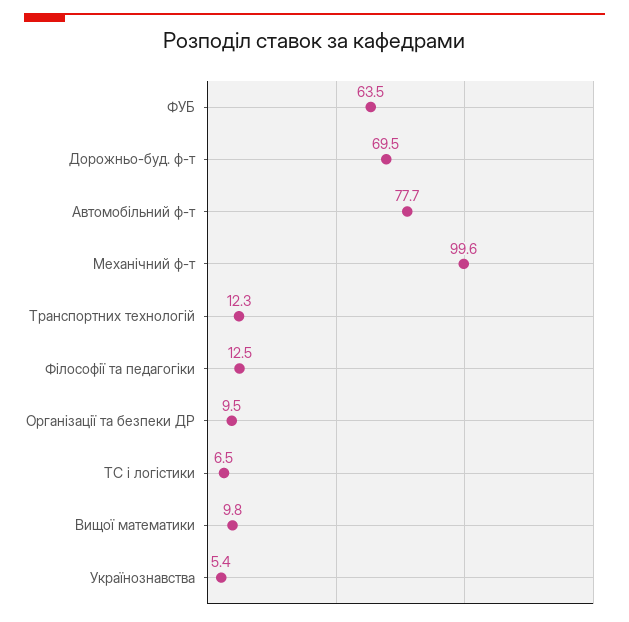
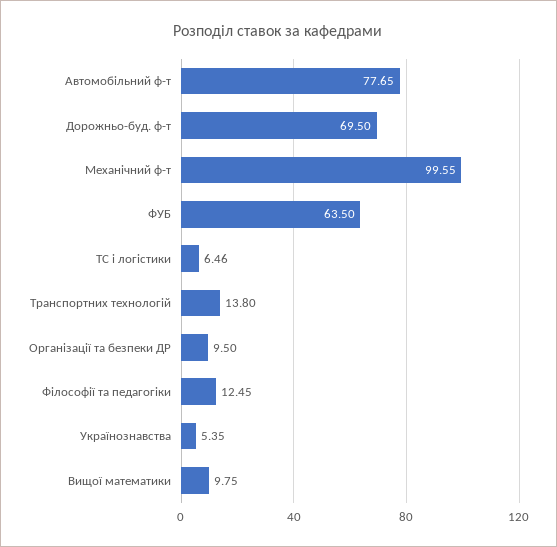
  {
    "ФУБ": 63.5,
    "Дорожньо-буд. ф-т": 69.5,
    "Автомобільний ф-т": 77.65,
    "Механічний ф-т": 99.55,
-   "Транспортних технологій": 12.3,
+   "Транспортних технологій": 13.8,
    "Філософії та педагогіки": 12.45,
    "Організації та безпеки ДР": 9.5,
    "ТС і логістики": 6.46,
    "Вищої математики": 9.75,
    "Українознавства": 5.35
  }

